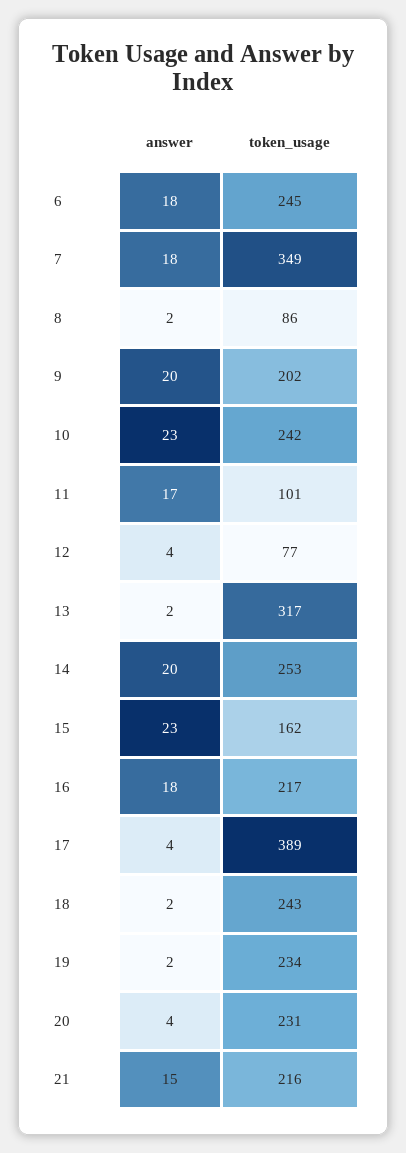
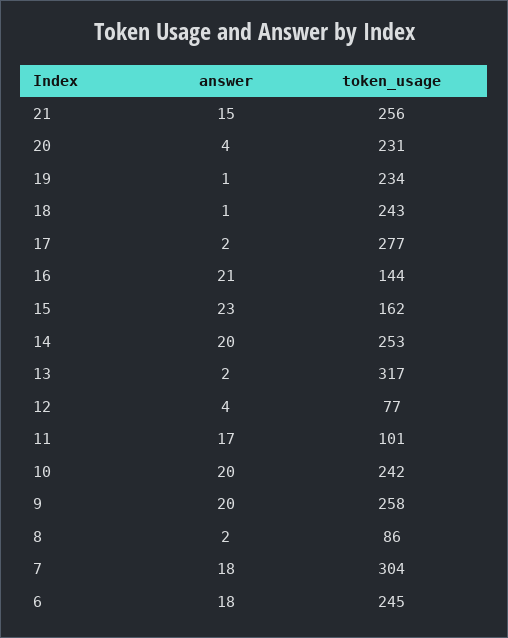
  {
    "answer": {
      "6": 18,
      "7": 18,
      "8": 2,
      "9": 20,
-     "10": 23,
+     "10": 20,
      "11": 17,
      "12": 4,
      "13": 2,
      "14": 20,
      "15": 23,
-     "16": 18,
+     "16": 21,
-     "17": 4,
+     "17": 2,
-     "18": 2,
+     "18": 1,
-     "19": 2,
+     "19": 1,
      "20": 4,
      "21": 15
    },
    "token_usage": {
      "6": 245,
-     "7": 349,
+     "7": 304,
      "8": 86,
-     "9": 202,
+     "9": 258,
      "10": 242,
      "11": 101,
      "12": 77,
      "13": 317,
      "14": 253,
      "15": 162,
-     "16": 217,
+     "16": 144,
-     "17": 389,
+     "17": 277,
      "18": 243,
      "19": 234,
      "20": 231,
-     "21": 216
+     "21": 256
    }
  }

